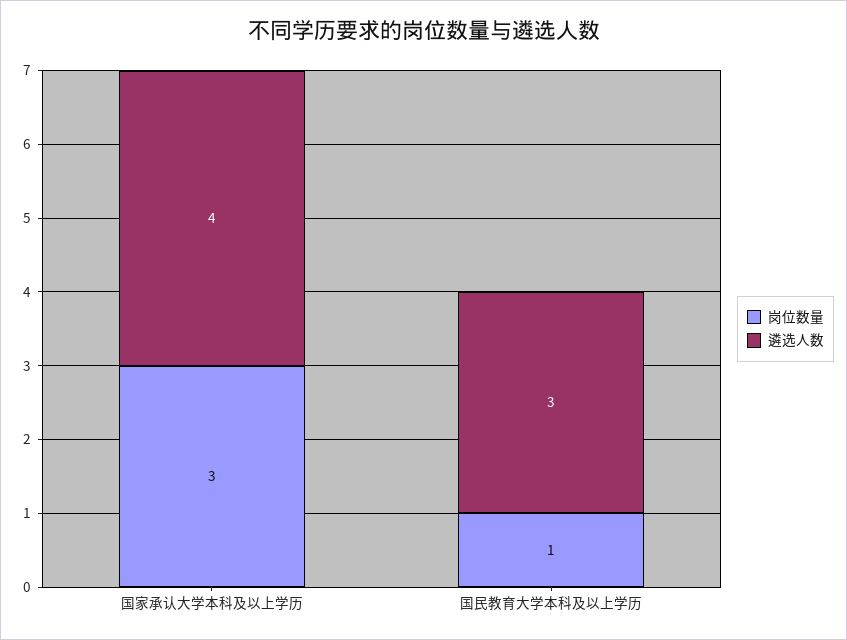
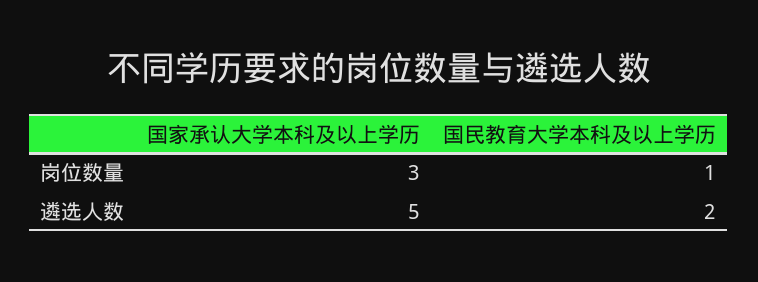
  {
    "岗位数量": {
      "国家承认大学本科及以上学历": 3,
      "国民教育大学本科及以上学历": 1
    },
    "遴选人数": {
-     "国家承认大学本科及以上学历": 4,
+     "国家承认大学本科及以上学历": 5,
-     "国民教育大学本科及以上学历": 3
+     "国民教育大学本科及以上学历": 2
    }
  }

